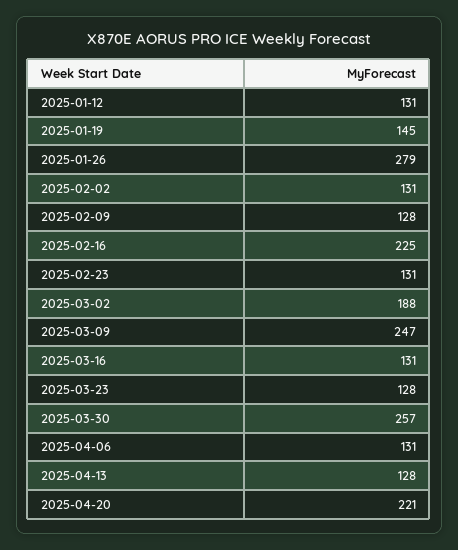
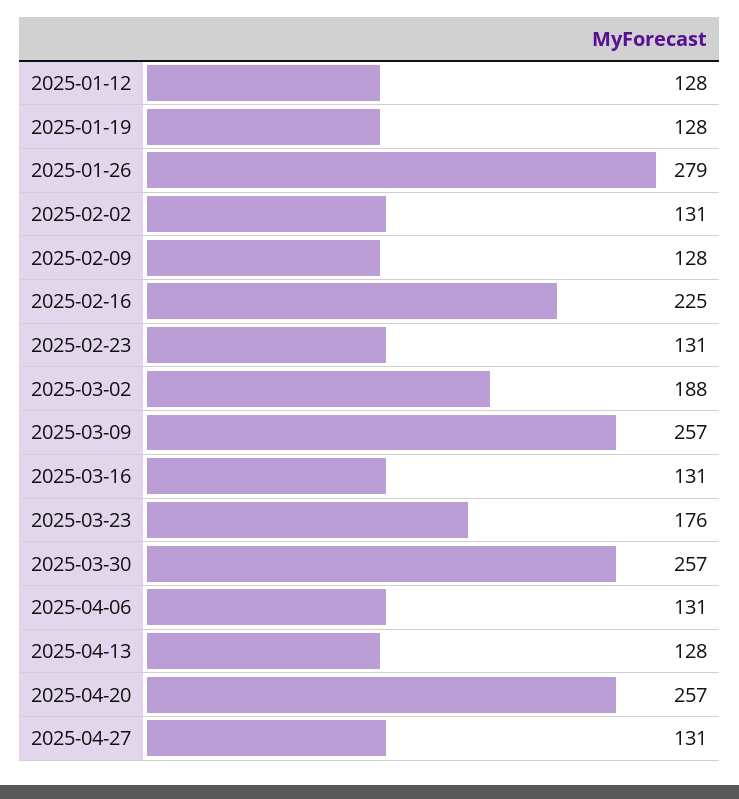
  {
-   "2025-01-12": 131,
+   "2025-01-12": 128,
-   "2025-01-19": 145,
+   "2025-01-19": 128,
    "2025-01-26": 279,
    "2025-02-02": 131,
    "2025-02-09": 128,
    "2025-02-16": 225,
    "2025-02-23": 131,
    "2025-03-02": 188,
-   "2025-03-09": 247,
+   "2025-03-09": 257,
    "2025-03-16": 131,
-   "2025-03-23": 128,
+   "2025-03-23": 176,
    "2025-03-30": 257,
    "2025-04-06": 131,
    "2025-04-13": 128,
-   "2025-04-20": 221
+   "2025-04-20": 257,
+   "2025-04-27": 131
  }

